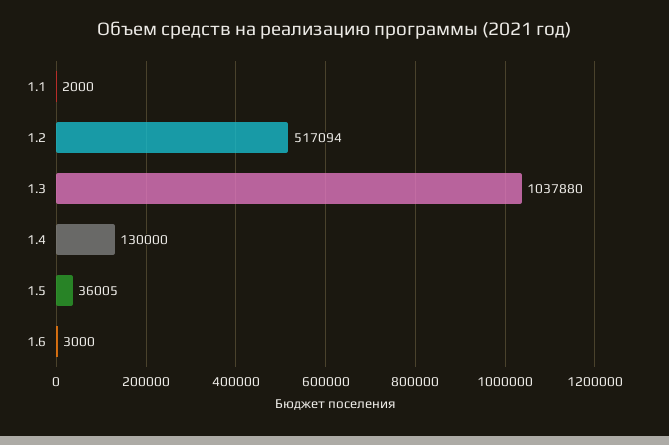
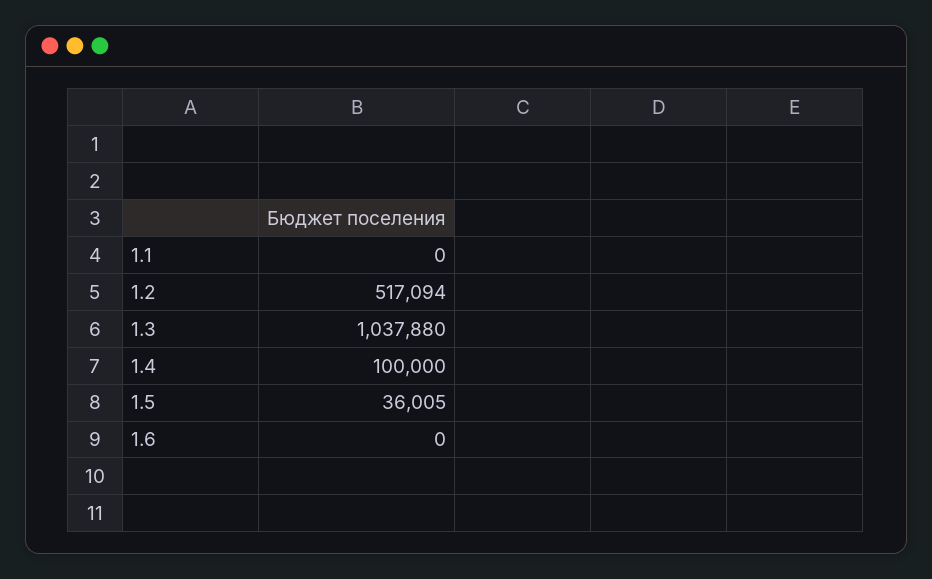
  {
-   "1.1": 2000,
+   "1.1": 0,
    "1.2": 517094,
    "1.3": 1037880,
-   "1.4": 130000,
+   "1.4": 100000,
    "1.5": 36005,
-   "1.6": 3000
+   "1.6": 0
  }

